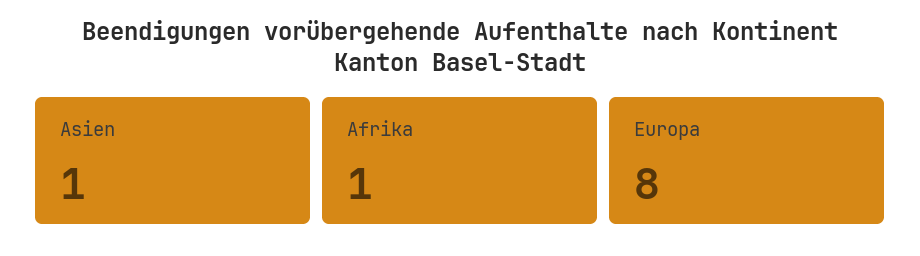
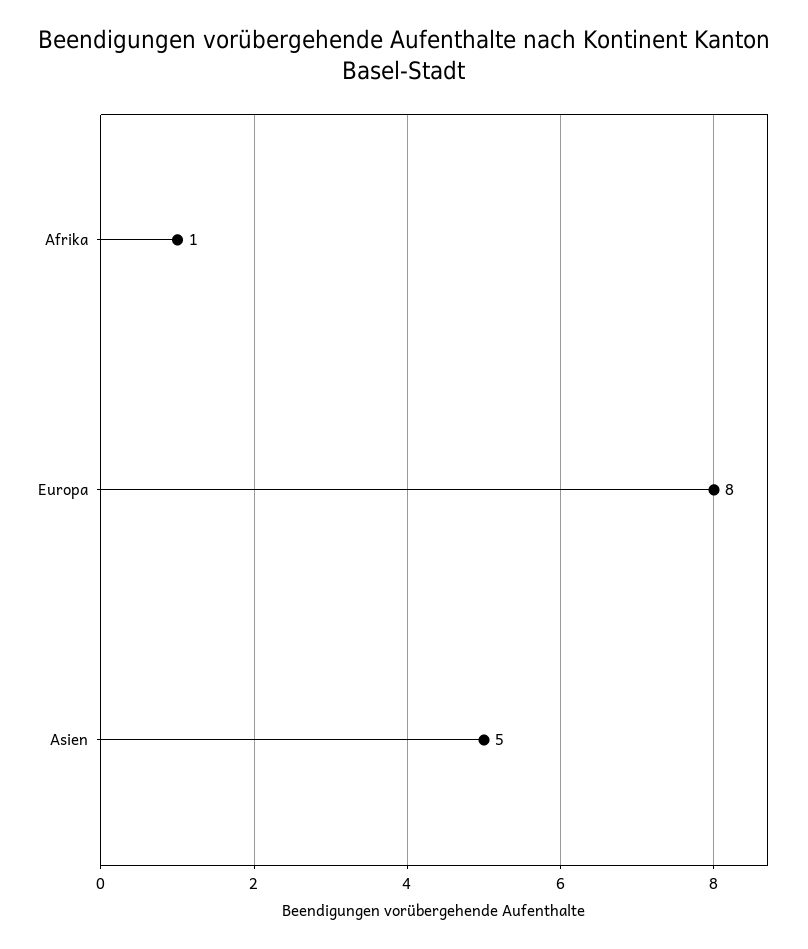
  {
-   "Asien": 1,
+   "Asien": 5,
    "Afrika": 1,
    "Europa": 8
  }

